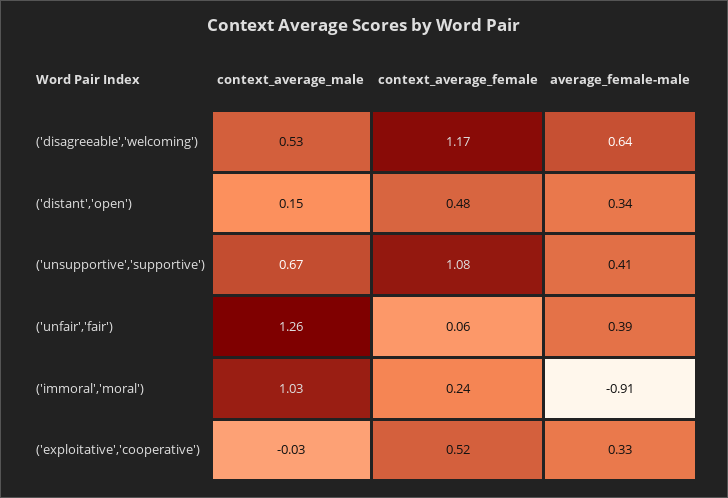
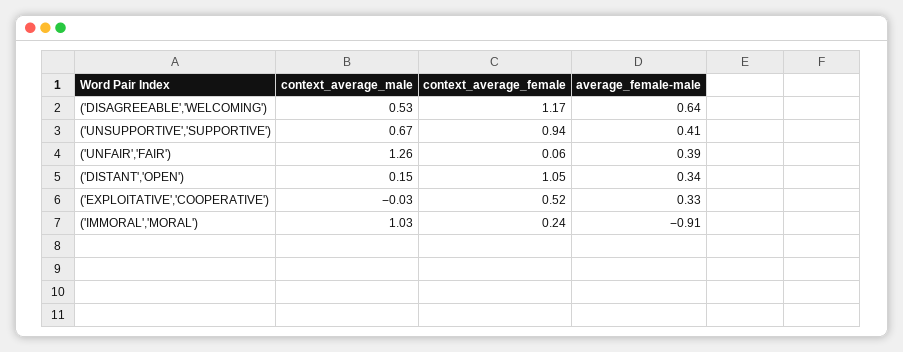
  {
    "context_average_male": {
      "('disagreeable','welcoming')": 0.53,
      "('distant','open')": 0.15,
      "('unsupportive','supportive')": 0.67,
      "('unfair','fair')": 1.26,
      "('immoral','moral')": 1.03,
      "('exploitative','cooperative')": -0.03
    },
    "context_average_female": {
      "('disagreeable','welcoming')": 1.17,
-     "('distant','open')": 0.48,
+     "('distant','open')": 1.05,
-     "('unsupportive','supportive')": 1.08,
+     "('unsupportive','supportive')": 0.94,
      "('unfair','fair')": 0.06,
      "('immoral','moral')": 0.24,
      "('exploitative','cooperative')": 0.52
    },
    "average_female-male": {
      "('disagreeable','welcoming')": 0.64,
      "('distant','open')": 0.34,
      "('unsupportive','supportive')": 0.41,
      "('unfair','fair')": 0.39,
      "('immoral','moral')": -0.91,
      "('exploitative','cooperative')": 0.33
    }
  }

